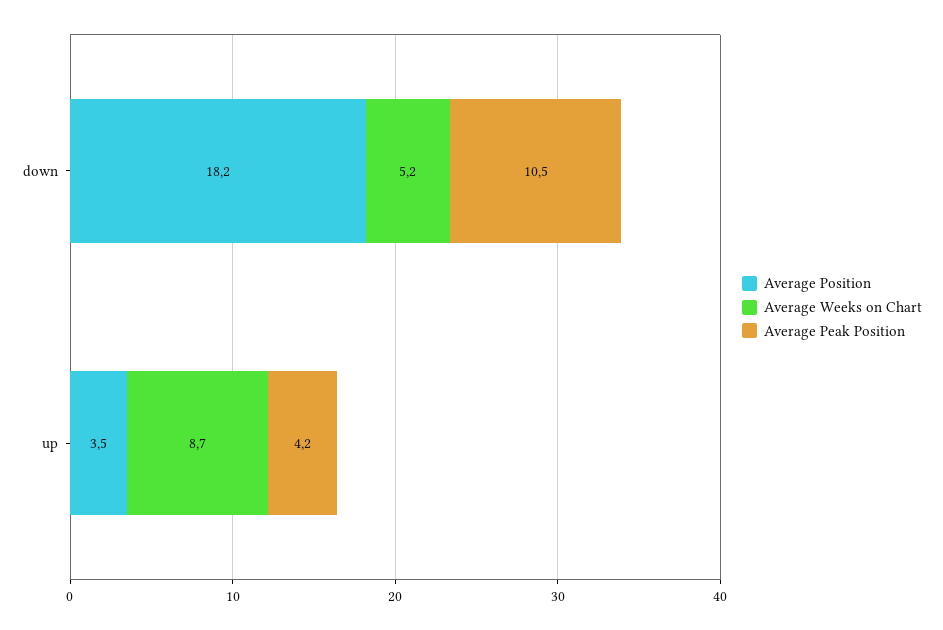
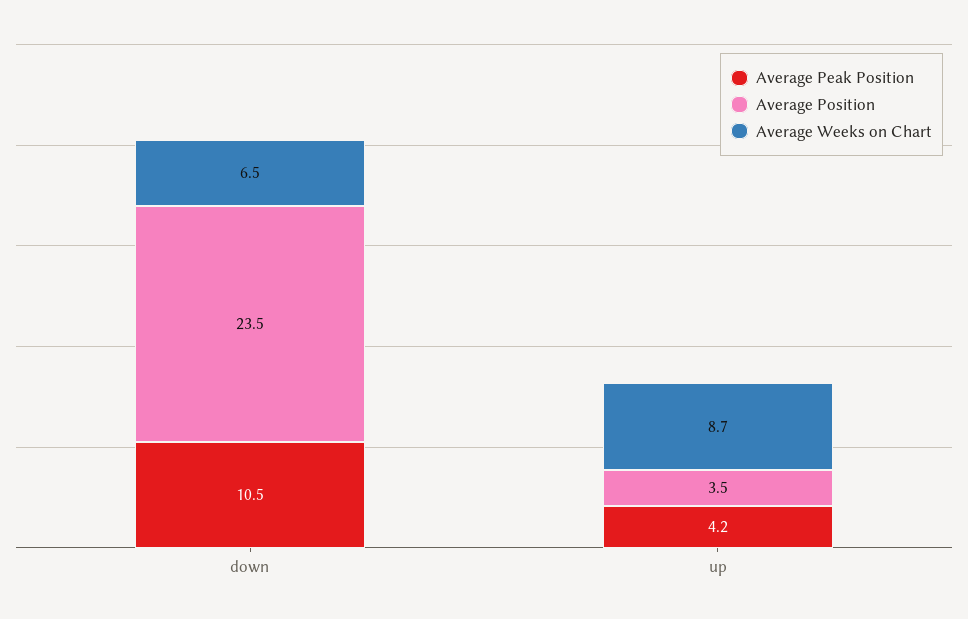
  {
    "Average Position": {
-     "down": 18.2,
+     "down": 23.5,
      "up": 3.5
    },
    "Average Weeks on Chart": {
-     "down": 5.2,
+     "down": 6.5,
      "up": 8.7
    },
    "Average Peak Position": {
      "down": 10.5,
      "up": 4.2
    }
  }

